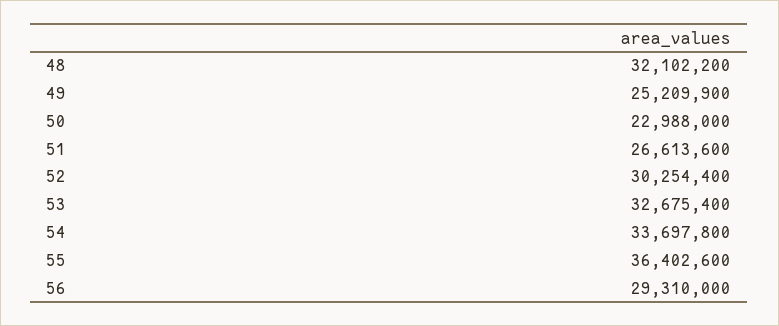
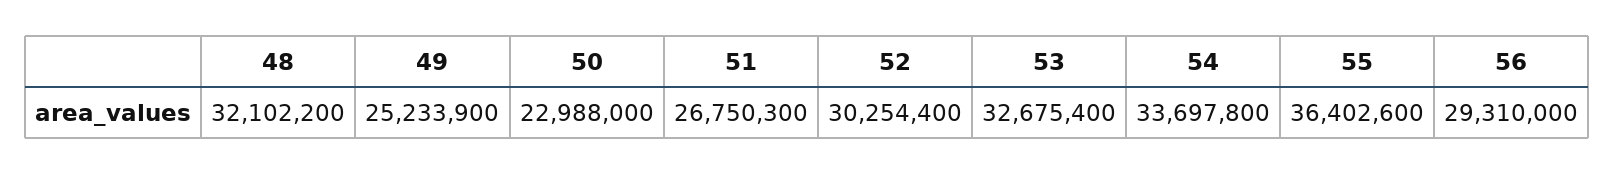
  {
    "48": 32102200,
-   "49": 25209900,
+   "49": 25233900,
    "50": 22988000,
-   "51": 26613600,
+   "51": 26750300,
    "52": 30254400,
    "53": 32675400,
    "54": 33697800,
    "55": 36402600,
    "56": 29310000
  }

